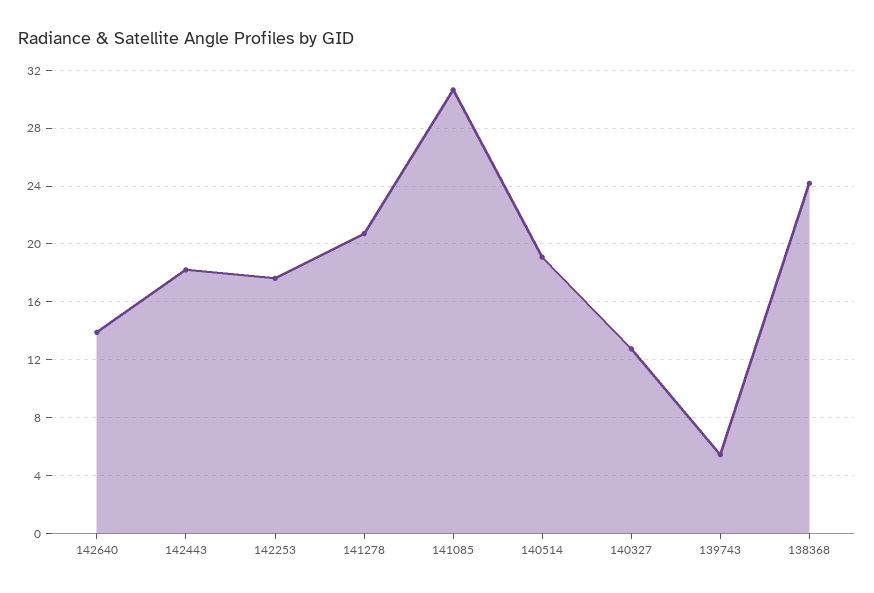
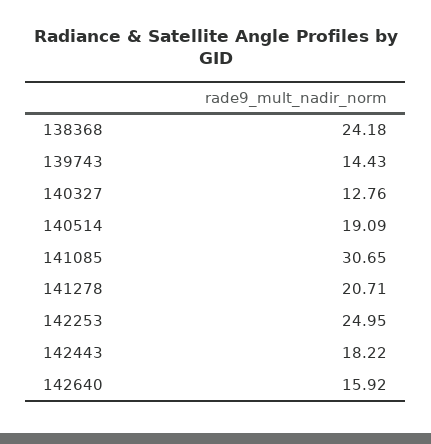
  {
-   "142640": 14,
+   "142640": 15.92,
    "142443": 18.22,
-   "142253": 17.5,
+   "142253": 24.95,
    "141278": 20.71,
    "141085": 30.65,
    "140514": 19.09,
    "140327": 12.76,
-   "139743": 5.5,
+   "139743": 14.43,
    "138368": 24.18
  }

